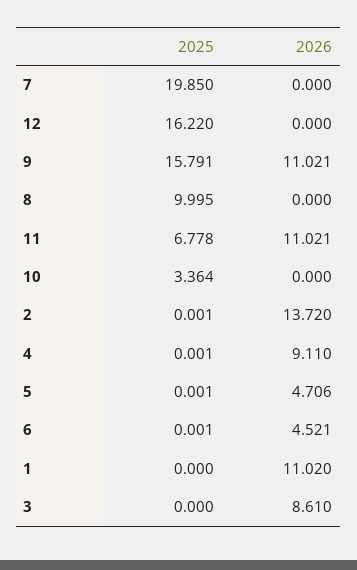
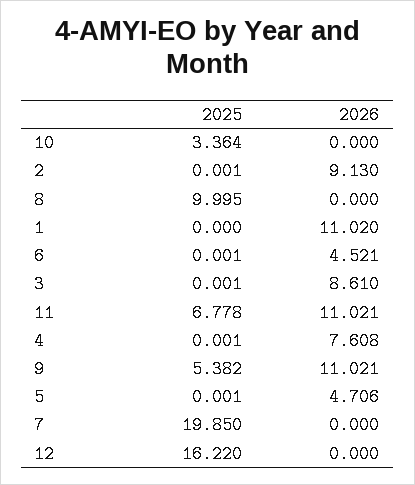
  {
    "2025": {
      "7": 19.85,
      "12": 16.22,
-     "9": 15.791,
+     "9": 5.382,
      "8": 9.995,
      "11": 6.778,
      "10": 3.364,
      "2": 0.001,
      "4": 0.001,
      "5": 0.001,
      "6": 0.001,
      "1": 0,
-     "3": 0
+     "3": 0.001
    },
    "2026": {
      "7": 0,
      "12": 0,
      "9": 11.021,
      "8": 0,
      "11": 11.021,
      "10": 0,
-     "2": 13.72,
+     "2": 9.13,
-     "4": 9.11,
+     "4": 7.608,
      "5": 4.706,
      "6": 4.521,
      "1": 11.02,
      "3": 8.61
    }
  }

